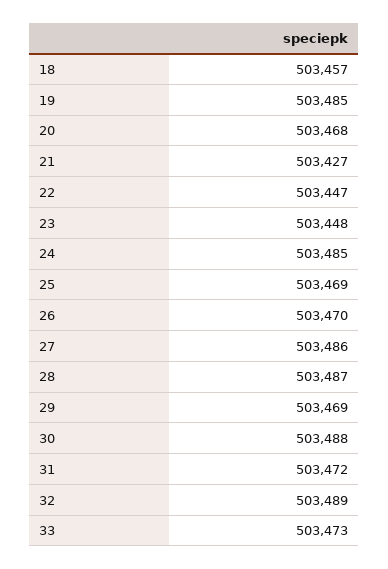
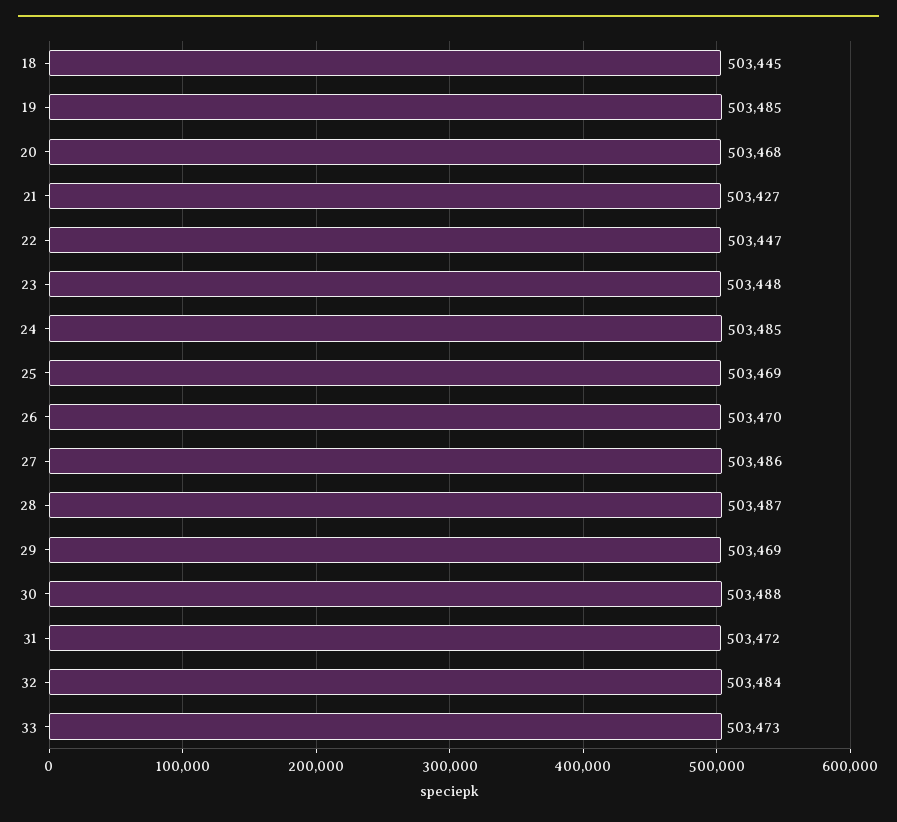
  {
-   "18": 503457,
+   "18": 503445,
    "19": 503485,
    "20": 503468,
    "21": 503427,
    "22": 503447,
    "23": 503448,
    "24": 503485,
    "25": 503469,
    "26": 503470,
    "27": 503486,
    "28": 503487,
    "29": 503469,
    "30": 503488,
    "31": 503472,
-   "32": 503489,
+   "32": 503484,
    "33": 503473
  }

